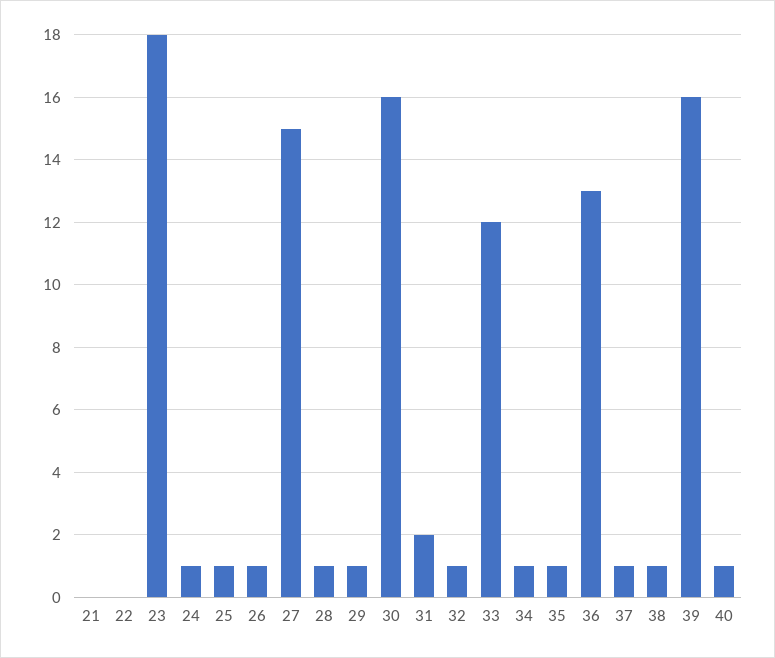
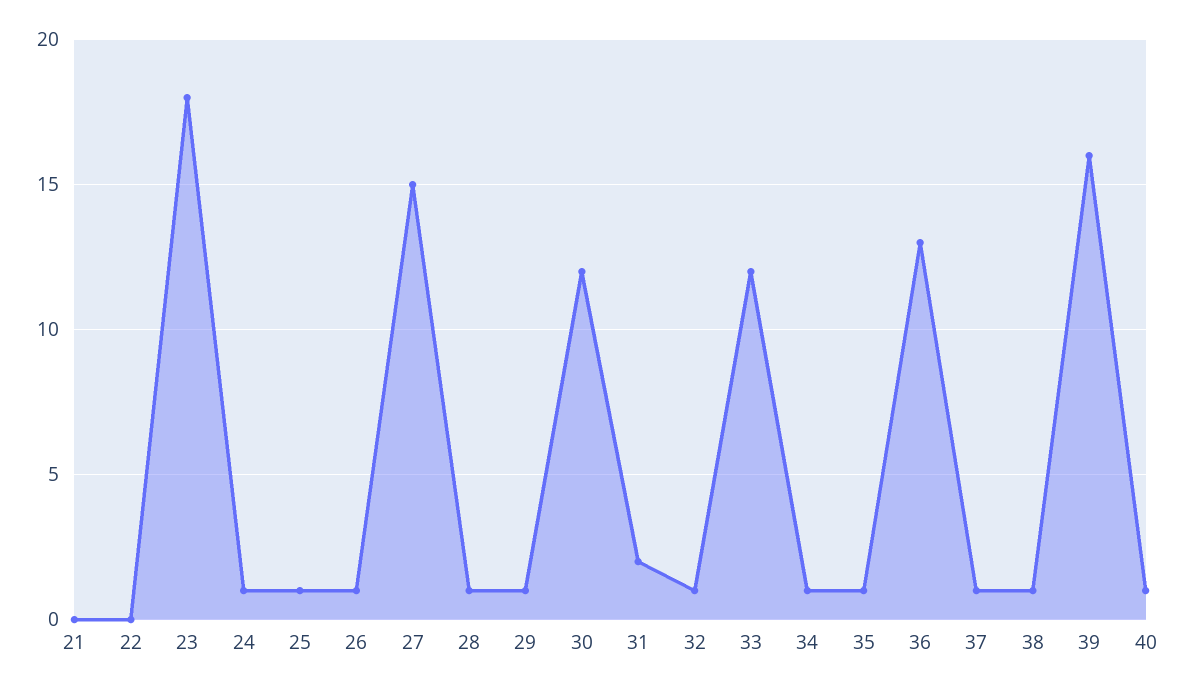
  {
    "21": 0,
    "22": 0,
    "23": 18,
    "24": 1,
    "25": 1,
    "26": 1,
    "27": 15,
    "28": 1,
    "29": 1,
-   "30": 16,
+   "30": 12,
    "31": 2,
    "32": 1,
    "33": 12,
    "34": 1,
    "35": 1,
    "36": 13,
    "37": 1,
    "38": 1,
    "39": 16,
    "40": 1
  }

